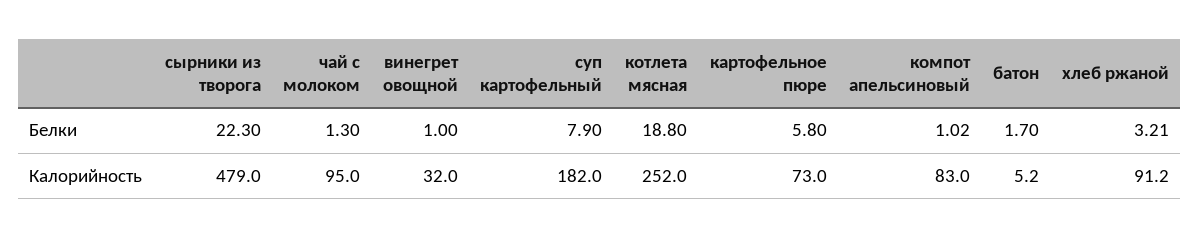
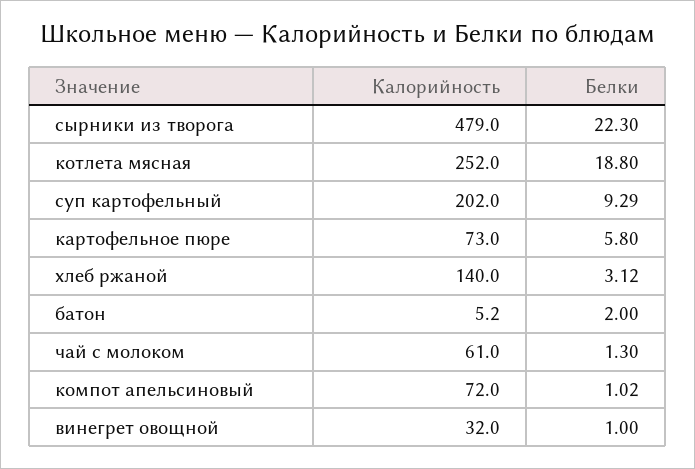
  {
    "сырники из творога": {
      "Белки": 22.3,
      "Калорийность": 479
    },
    "чай с молоком": {
      "Белки": 1.3,
-     "Калорийность": 95
+     "Калорийность": 61
    },
    "винегрет овощной": {
      "Белки": 1,
      "Калорийность": 32
    },
    "суп картофельный": {
-     "Белки": 7.9,
+     "Белки": 9.29,
-     "Калорийность": 182
+     "Калорийность": 202
    },
    "котлета мясная": {
      "Белки": 18.8,
      "Калорийность": 252
    },
    "картофельное пюре": {
      "Белки": 5.8,
      "Калорийность": 73
    },
    "компот апельсиновый": {
      "Белки": 1.02,
-     "Калорийность": 83
+     "Калорийность": 72
    },
    "батон": {
-     "Белки": 1.7,
+     "Белки": 2,
      "Калорийность": 5.2
    },
    "хлеб ржаной": {
-     "Белки": 3.21,
+     "Белки": 3.12,
-     "Калорийность": 91.2
+     "Калорийность": 140
    }
  }

